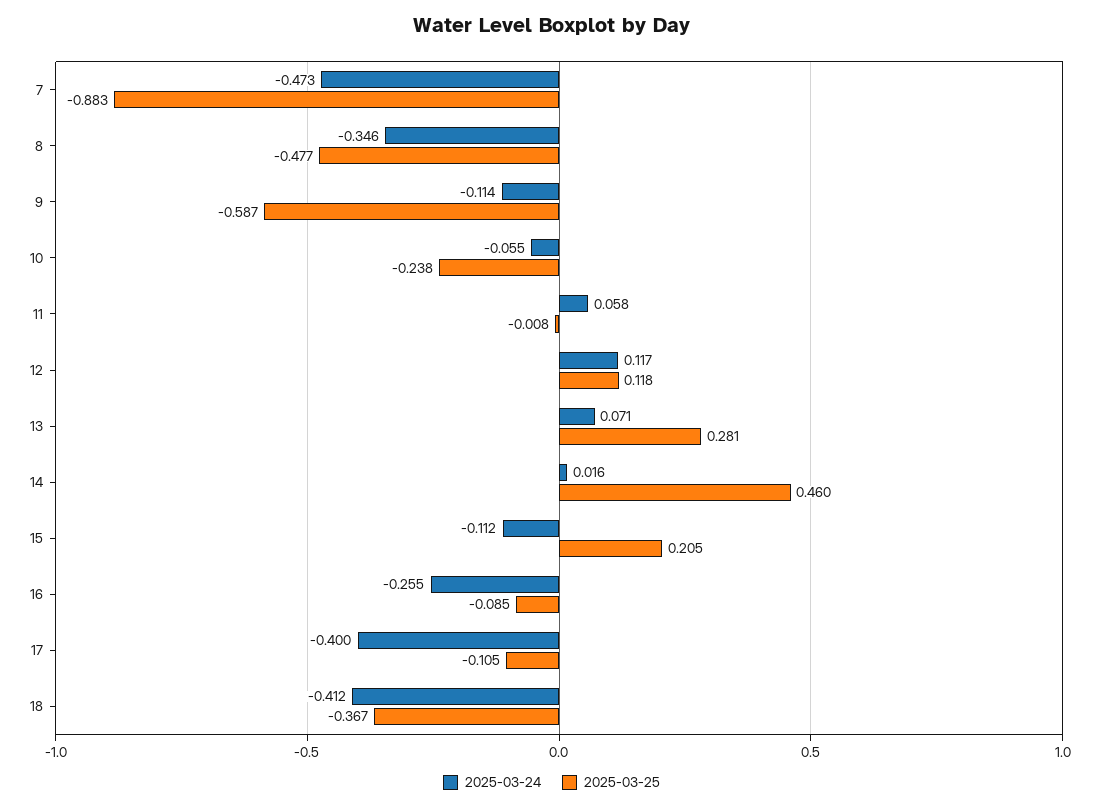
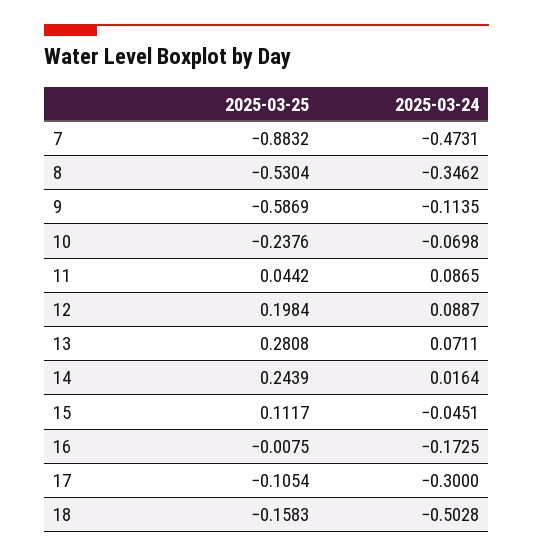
  {
    "2025-03-24": {
      "7": -0.4731,
      "8": -0.3462,
      "9": -0.1135,
-     "10": -0.055,
+     "10": -0.0698,
-     "11": 0.058,
+     "11": 0.0865,
-     "12": 0.117,
+     "12": 0.0887,
      "13": 0.0711,
      "14": 0.0164,
-     "15": -0.112,
+     "15": -0.0451,
-     "16": -0.255,
+     "16": -0.1725,
-     "17": -0.4,
+     "17": -0.3,
-     "18": -0.412
+     "18": -0.5028
    },
    "2025-03-25": {
      "7": -0.8832,
-     "8": -0.477,
+     "8": -0.5304,
      "9": -0.5869,
      "10": -0.2376,
-     "11": -0.008,
+     "11": 0.0442,
-     "12": 0.118,
+     "12": 0.1984,
      "13": 0.2808,
-     "14": 0.46,
+     "14": 0.2439,
-     "15": 0.205,
+     "15": 0.1117,
-     "16": -0.085,
+     "16": -0.0075,
      "17": -0.1054,
-     "18": -0.367
+     "18": -0.1583
    }
  }

